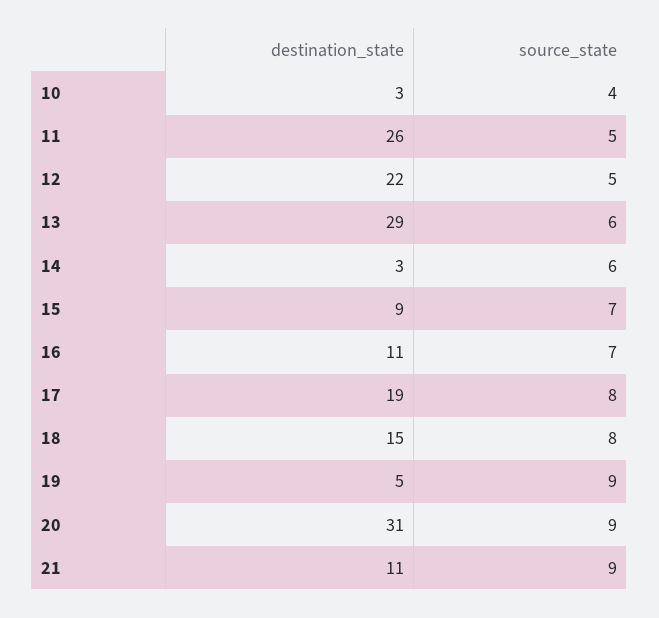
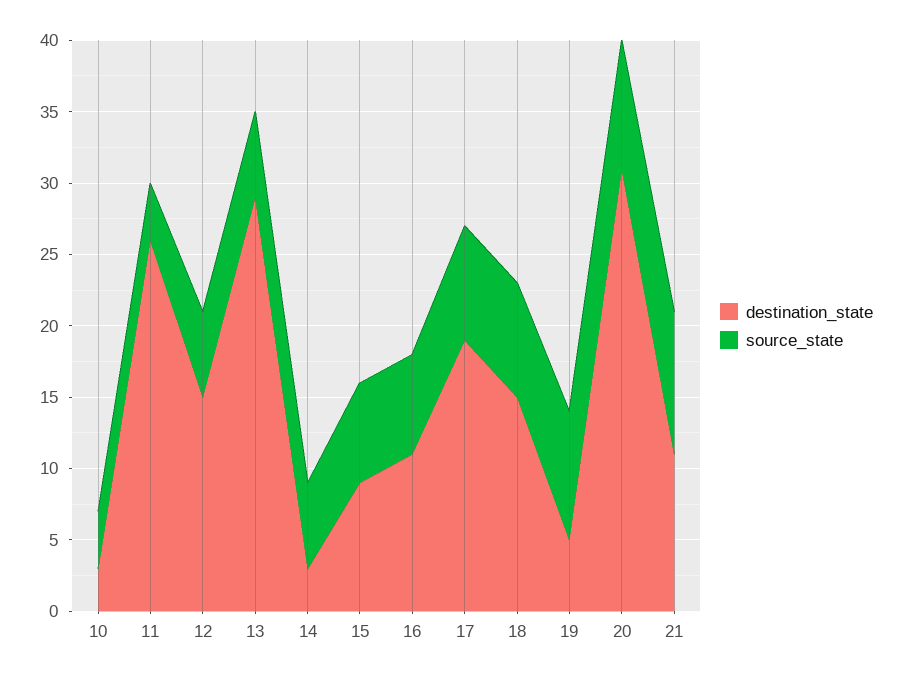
  {
    "destination_state": {
      "10": 3,
      "11": 26,
-     "12": 22,
+     "12": 15,
      "13": 29,
      "14": 3,
      "15": 9,
      "16": 11,
      "17": 19,
      "18": 15,
      "19": 5,
      "20": 31,
      "21": 11
    },
    "source_state": {
      "10": 4,
-     "11": 5,
+     "11": 4,
-     "12": 5,
+     "12": 6,
      "13": 6,
      "14": 6,
      "15": 7,
      "16": 7,
      "17": 8,
      "18": 8,
      "19": 9,
      "20": 9,
-     "21": 9
+     "21": 10
    }
  }

